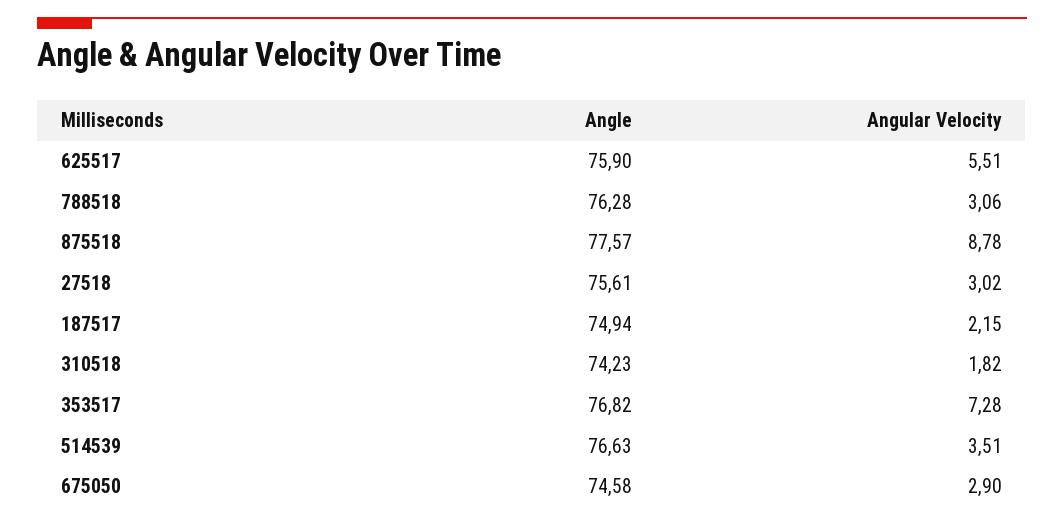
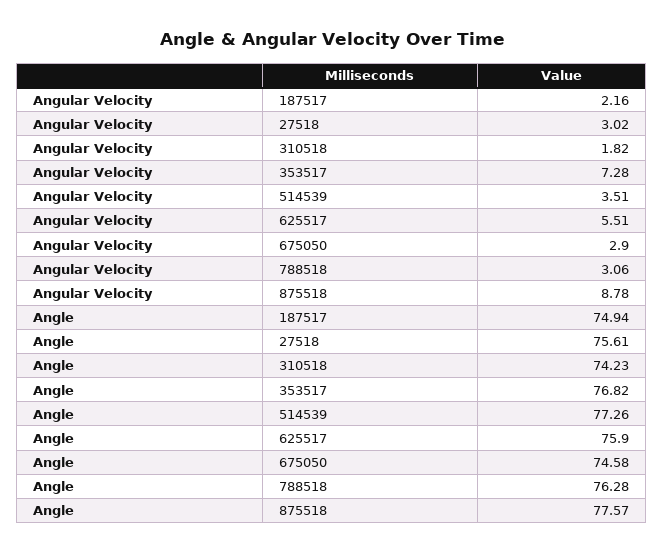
  {
    "Angle": {
      "625517": 75.9,
      "788518": 76.28,
      "875518": 77.57,
      "27518": 75.61,
      "187517": 74.94,
      "310518": 74.23,
      "353517": 76.82,
-     "514539": 76.63,
+     "514539": 77.26,
      "675050": 74.58
    },
    "Angular Velocity": {
      "625517": 5.51,
      "788518": 3.06,
      "875518": 8.78,
      "27518": 3.02,
-     "187517": 2.15,
+     "187517": 2.16,
      "310518": 1.82,
      "353517": 7.28,
      "514539": 3.51,
      "675050": 2.9
    }
  }

